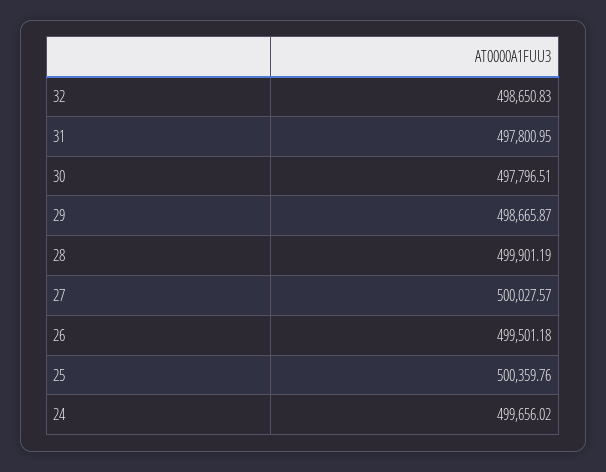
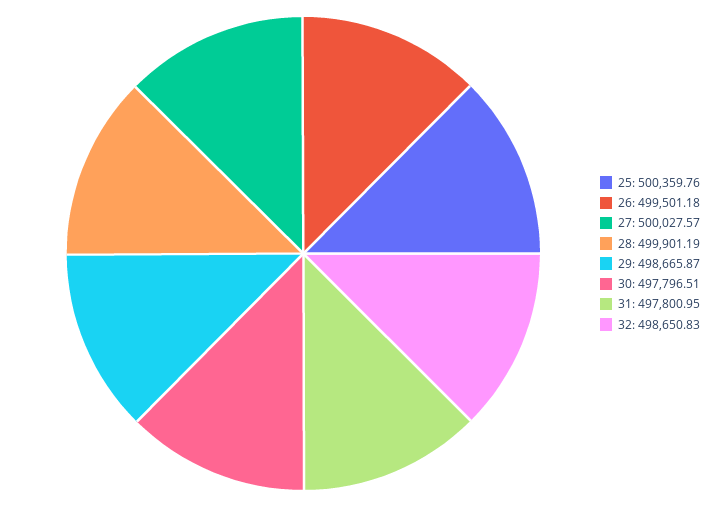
  {
    "32": 498650.83,
    "31": 497800.95,
    "30": 497796.51,
    "29": 498665.87,
    "28": 499901.19,
    "27": 500027.57,
    "26": 499501.18,
-   "25": 500359.76,
+   "25": 500359.76
-   "24": 499656.02
  }

